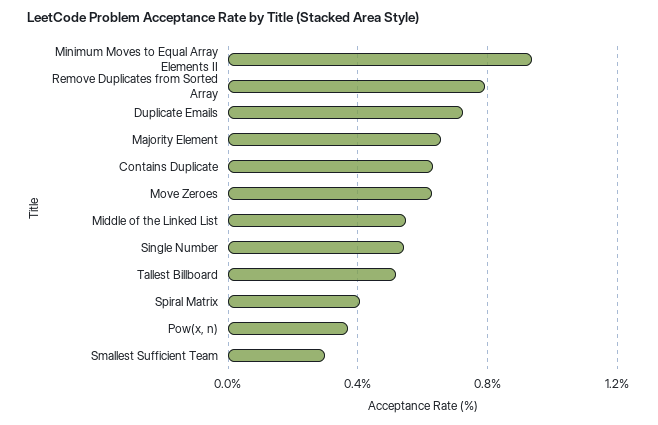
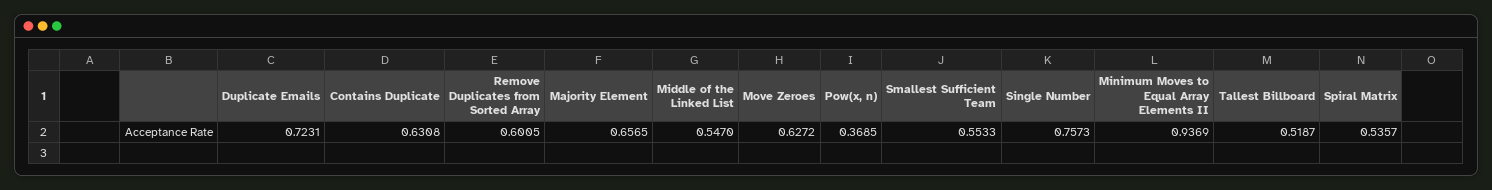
  {
    "Minimum Moves to Equal Array Elements II": 0.9369,
-   "Remove Duplicates from Sorted Array": 0.8,
+   "Remove Duplicates from Sorted Array": 0.6005,
    "Duplicate Emails": 0.7231,
    "Majority Element": 0.6565,
    "Contains Duplicate": 0.6308,
    "Move Zeroes": 0.6272,
    "Middle of the Linked List": 0.547,
-   "Single Number": 0.55,
+   "Single Number": 0.7573,
    "Tallest Billboard": 0.5187,
-   "Spiral Matrix": 0.4,
+   "Spiral Matrix": 0.5357,
    "Pow(x, n)": 0.3685,
-   "Smallest Sufficient Team": 0.3
+   "Smallest Sufficient Team": 0.5533
  }

